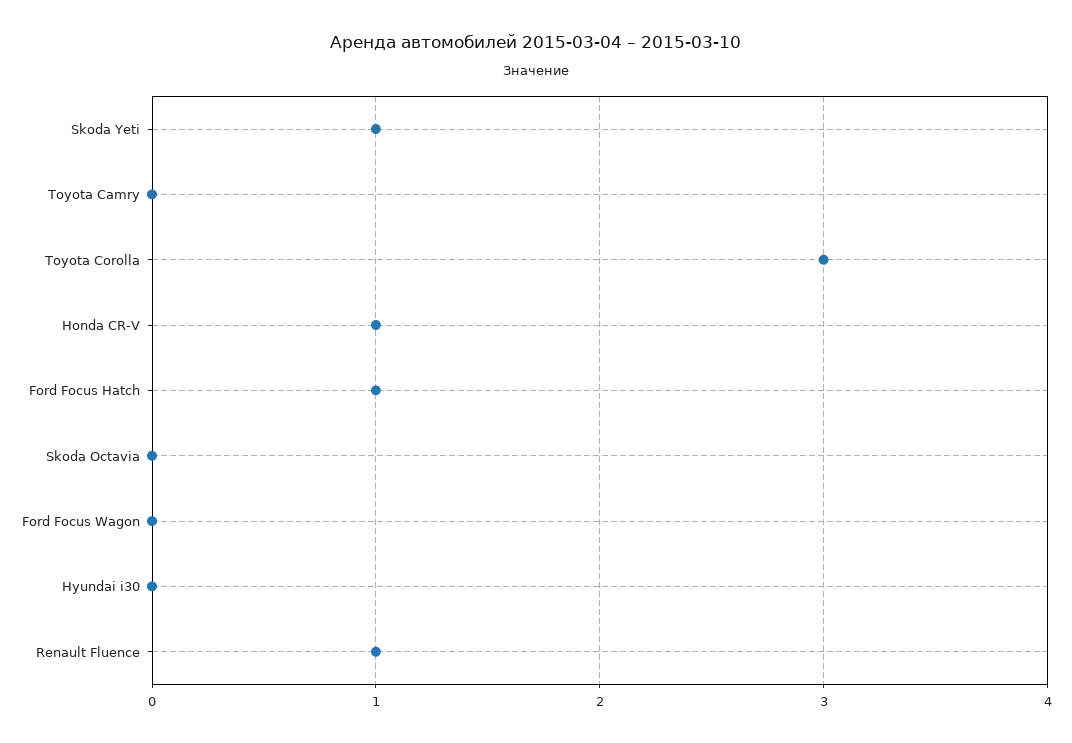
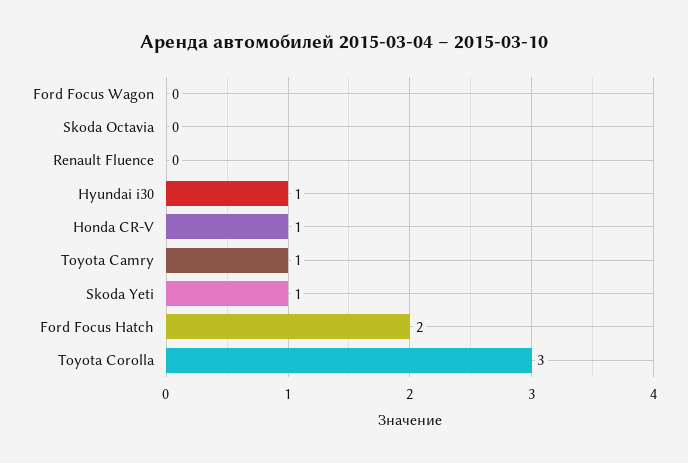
  {
    "Skoda Yeti": 1,
-   "Toyota Camry": 0,
+   "Toyota Camry": 1,
    "Toyota Corolla": 3,
    "Honda CR-V": 1,
-   "Ford Focus Hatch": 1,
+   "Ford Focus Hatch": 2,
    "Skoda Octavia": 0,
    "Ford Focus Wagon": 0,
-   "Hyundai i30": 0,
+   "Hyundai i30": 1,
-   "Renault Fluence": 1
+   "Renault Fluence": 0
  }

